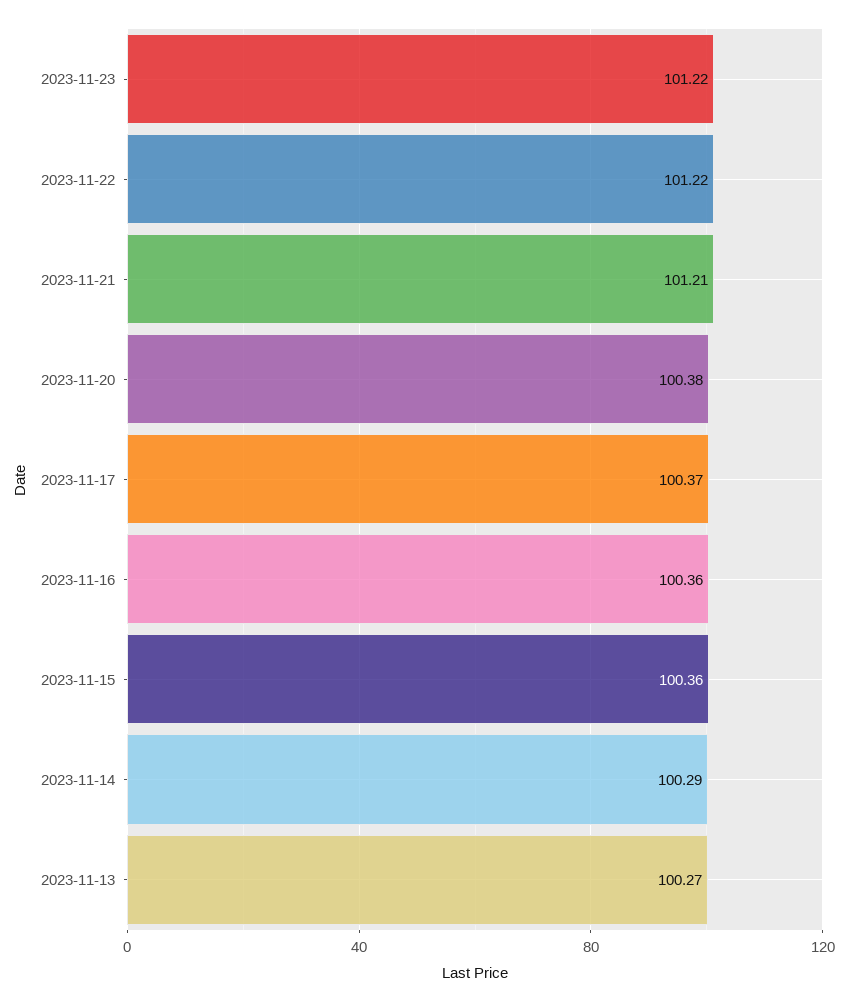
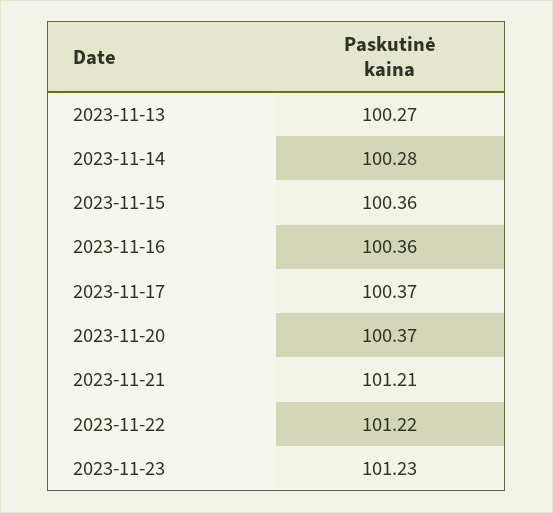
  {
-   "2023-11-23": 101.22,
+   "2023-11-23": 101.23,
    "2023-11-22": 101.22,
    "2023-11-21": 101.21,
-   "2023-11-20": 100.38,
+   "2023-11-20": 100.37,
    "2023-11-17": 100.37,
    "2023-11-16": 100.36,
    "2023-11-15": 100.36,
-   "2023-11-14": 100.29,
+   "2023-11-14": 100.28,
    "2023-11-13": 100.27
  }

